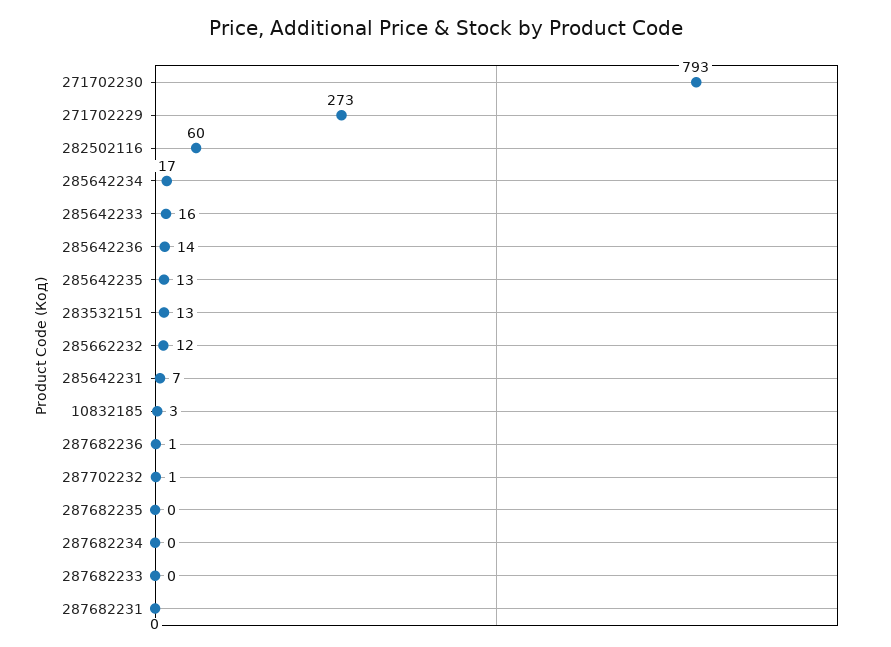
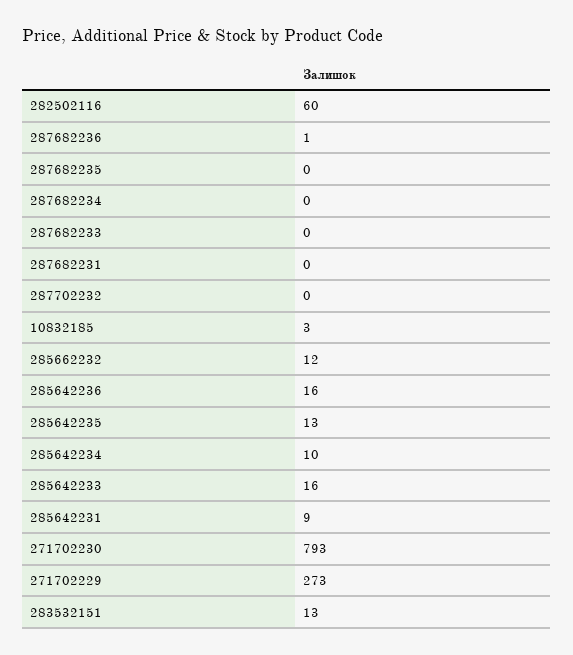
  {
    "271702230": 793,
    "271702229": 273,
    "282502116": 60,
-   "285642234": 17,
+   "285642234": 10,
    "285642233": 16,
-   "285642236": 14,
+   "285642236": 16,
    "285642235": 13,
    "283532151": 13,
    "285662232": 12,
-   "285642231": 7,
+   "285642231": 9,
    "10832185": 3,
    "287682236": 1,
-   "287702232": 1,
+   "287702232": 0,
    "287682235": 0,
    "287682234": 0,
    "287682233": 0,
    "287682231": 0
  }

